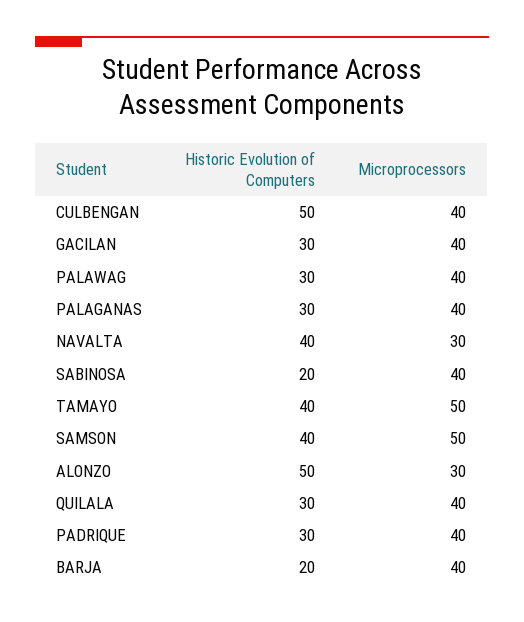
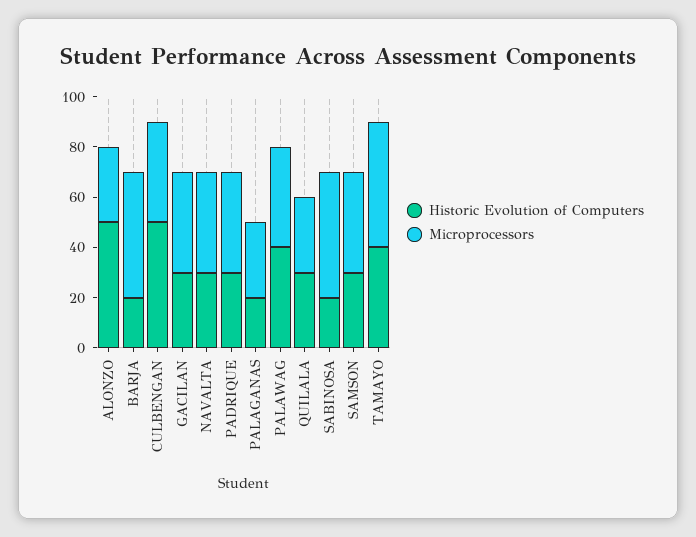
  {
    "Historic Evolution of Computers": {
      "CULBENGAN": 50,
      "GACILAN": 30,
-     "PALAWAG": 30,
+     "PALAWAG": 40,
-     "PALAGANAS": 30,
+     "PALAGANAS": 20,
-     "NAVALTA": 40,
+     "NAVALTA": 30,
      "SABINOSA": 20,
      "TAMAYO": 40,
-     "SAMSON": 40,
+     "SAMSON": 30,
      "ALONZO": 50,
      "QUILALA": 30,
      "PADRIQUE": 30,
      "BARJA": 20
    },
    "Microprocessors": {
      "CULBENGAN": 40,
      "GACILAN": 40,
      "PALAWAG": 40,
-     "PALAGANAS": 40,
+     "PALAGANAS": 30,
-     "NAVALTA": 30,
+     "NAVALTA": 40,
-     "SABINOSA": 40,
+     "SABINOSA": 50,
      "TAMAYO": 50,
-     "SAMSON": 50,
+     "SAMSON": 40,
      "ALONZO": 30,
-     "QUILALA": 40,
+     "QUILALA": 30,
      "PADRIQUE": 40,
-     "BARJA": 40
+     "BARJA": 50
    }
  }

